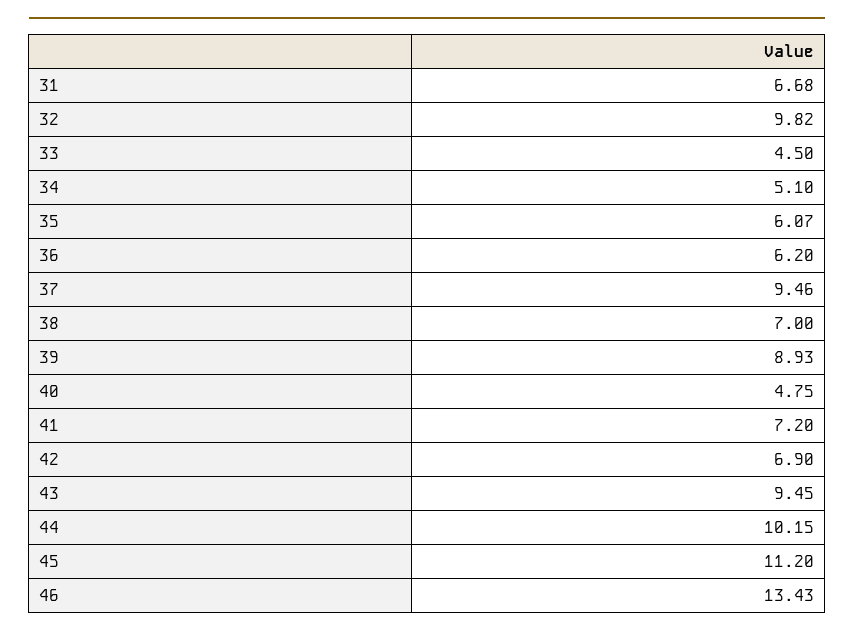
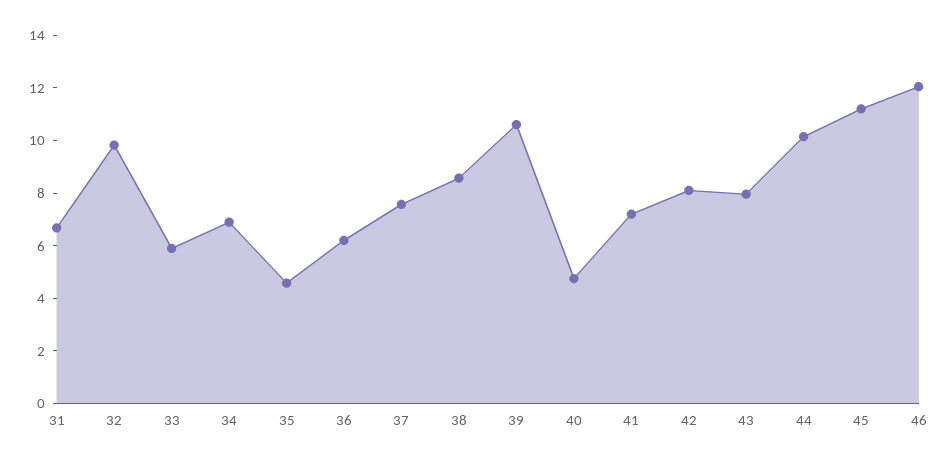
  {
    "31": 6.68,
    "32": 9.82,
-   "33": 4.5,
+   "33": 6,
-   "34": 5.1,
+   "34": 7,
-   "35": 6.07,
+   "35": 4.5,
    "36": 6.2,
-   "37": 9.46,
+   "37": 7.5,
-   "38": 7,
+   "38": 8.5,
-   "39": 8.93,
+   "39": 10.5,
    "40": 4.75,
    "41": 7.2,
-   "42": 6.9,
+   "42": 8,
-   "43": 9.45,
+   "43": 8,
    "44": 10.15,
    "45": 11.2,
-   "46": 13.43
+   "46": 12
  }

